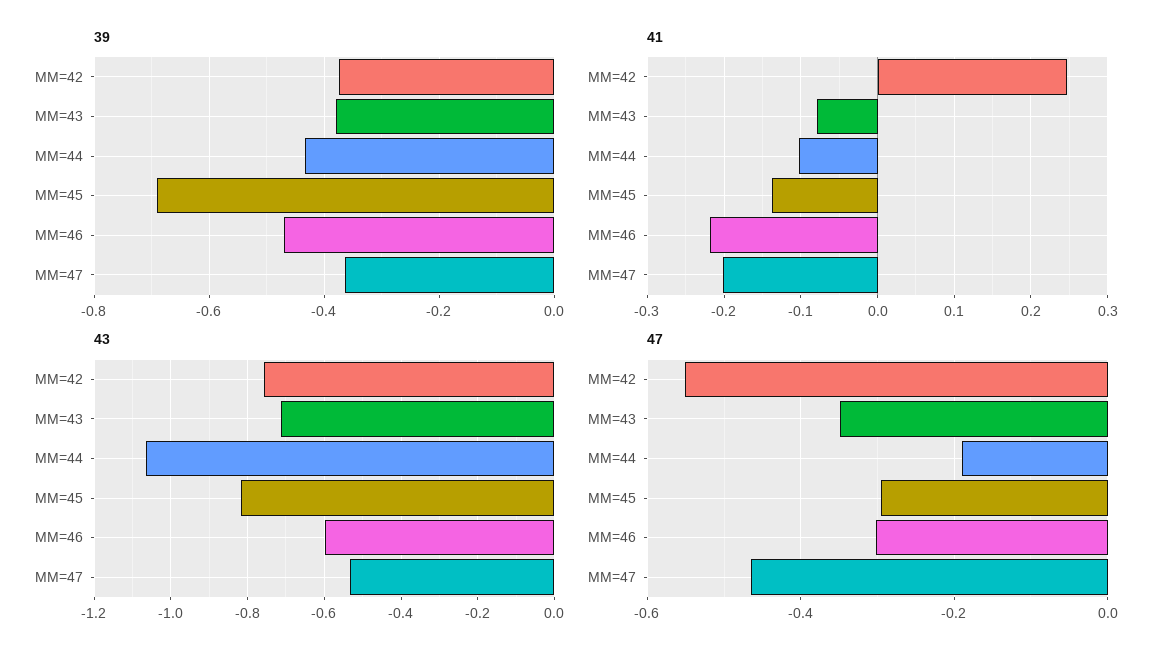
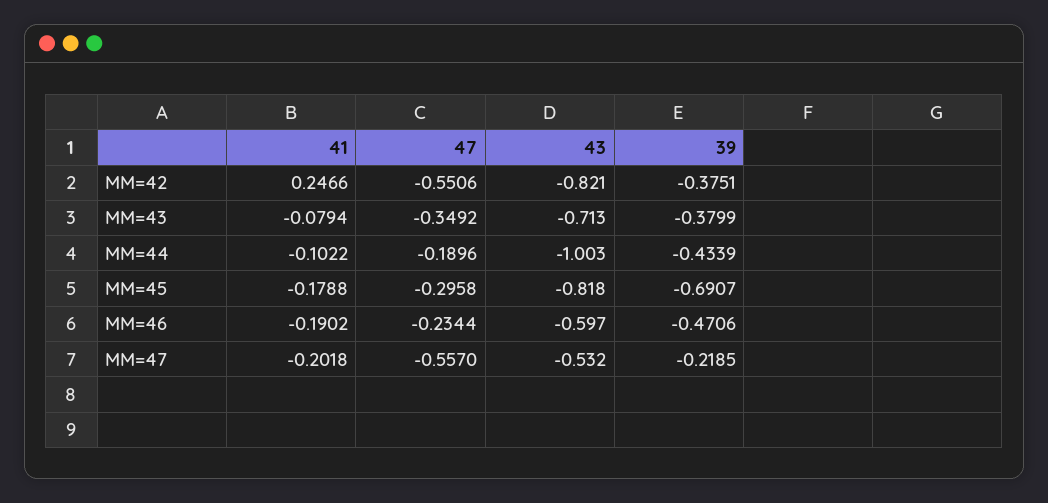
  {
    "39": {
      "MM=42": -0.3751,
      "MM=43": -0.3799,
      "MM=44": -0.4339,
      "MM=45": -0.6907,
      "MM=46": -0.4706,
-     "MM=47": -0.36
+     "MM=47": -0.2185
    },
    "41": {
      "MM=42": 0.2466,
      "MM=43": -0.0794,
      "MM=44": -0.1022,
-     "MM=45": -0.14,
+     "MM=45": -0.1788,
-     "MM=46": -0.22,
+     "MM=46": -0.1902,
      "MM=47": -0.2018
    },
    "43": {
-     "MM=42": -0.76,
+     "MM=42": -0.821,
      "MM=43": -0.713,
-     "MM=44": -1.06,
+     "MM=44": -1.003,
      "MM=45": -0.818,
      "MM=46": -0.597,
      "MM=47": -0.532
    },
    "47": {
      "MM=42": -0.5506,
      "MM=43": -0.3492,
      "MM=44": -0.1896,
      "MM=45": -0.2958,
-     "MM=46": -0.3,
+     "MM=46": -0.2344,
-     "MM=47": -0.46
+     "MM=47": -0.557
    }
  }

